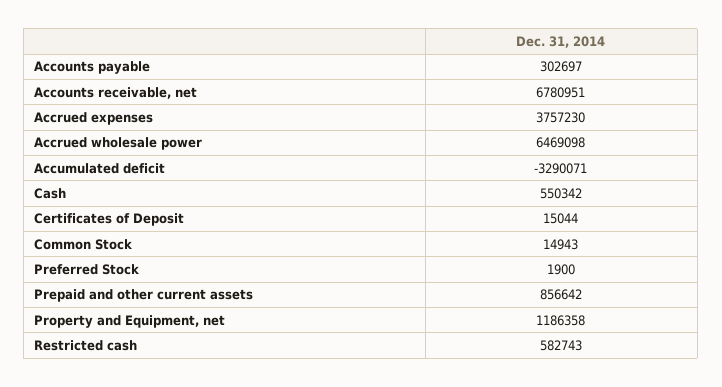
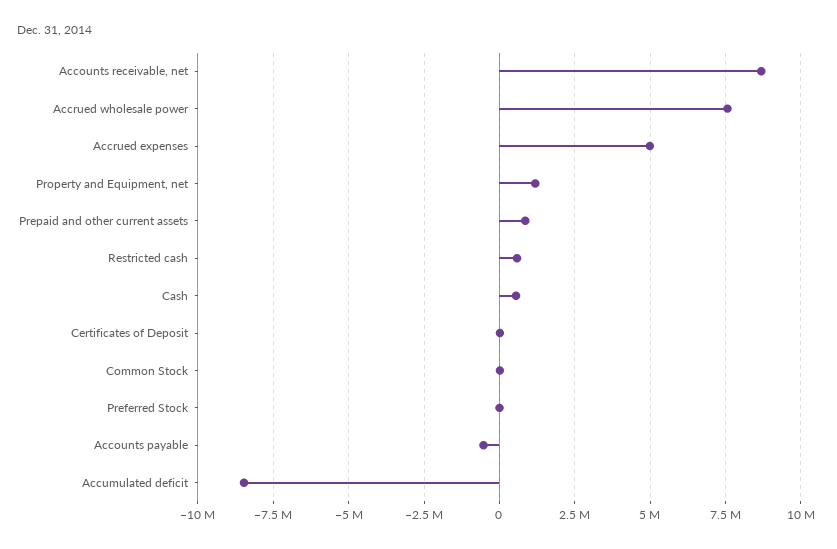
  {
-   "Accounts payable": 302697,
+   "Accounts payable": -500000,
-   "Accounts receivable, net": 6780951,
+   "Accounts receivable, net": 8750000,
-   "Accrued expenses": 3757230,
+   "Accrued expenses": 5000000,
-   "Accrued wholesale power": 6469098,
+   "Accrued wholesale power": 7500000,
-   "Accumulated deficit": -3290071,
+   "Accumulated deficit": -8500000,
    "Cash": 550342,
    "Certificates of Deposit": 15044,
    "Common Stock": 14943,
    "Preferred Stock": 1900,
    "Prepaid and other current assets": 856642,
    "Property and Equipment, net": 1186358,
    "Restricted cash": 582743
  }

